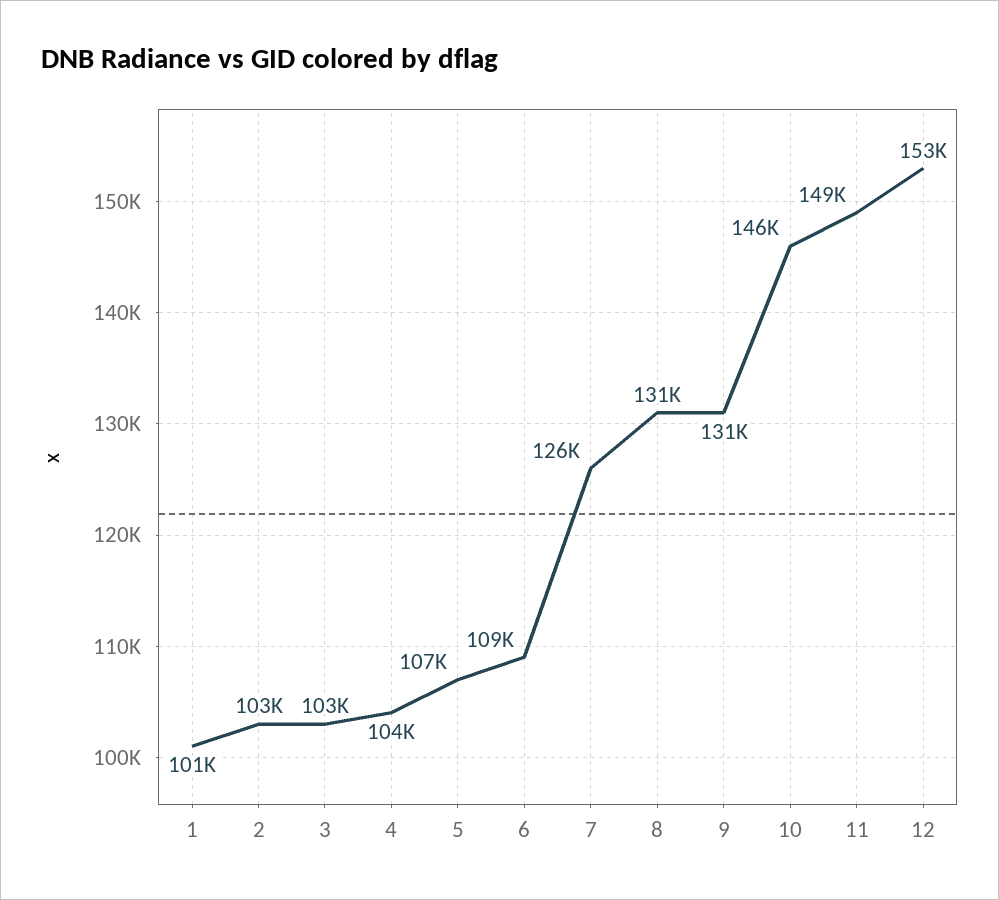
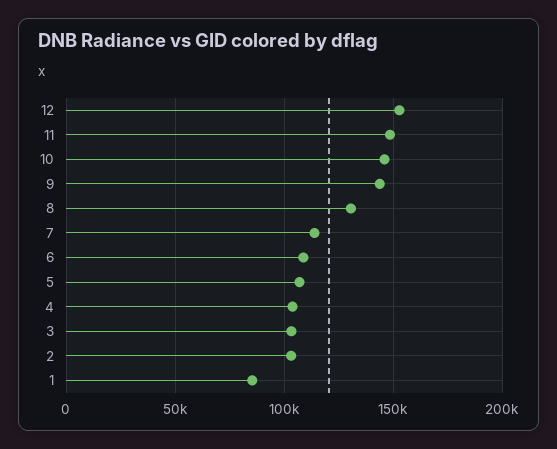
  {
-   "1": 101000,
+   "1": 85000,
    "2": 103000,
    "3": 103000,
    "4": 104000,
    "5": 107000,
    "6": 109000,
-   "7": 126000,
+   "7": 115000,
    "8": 131000,
-   "9": 131000,
+   "9": 145000,
    "10": 146000,
    "11": 149000,
    "12": 153000
  }

